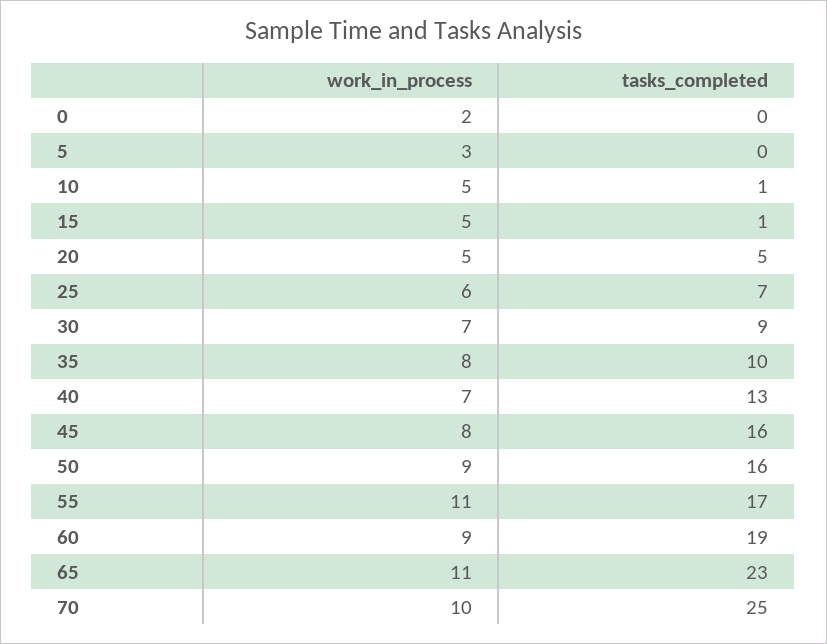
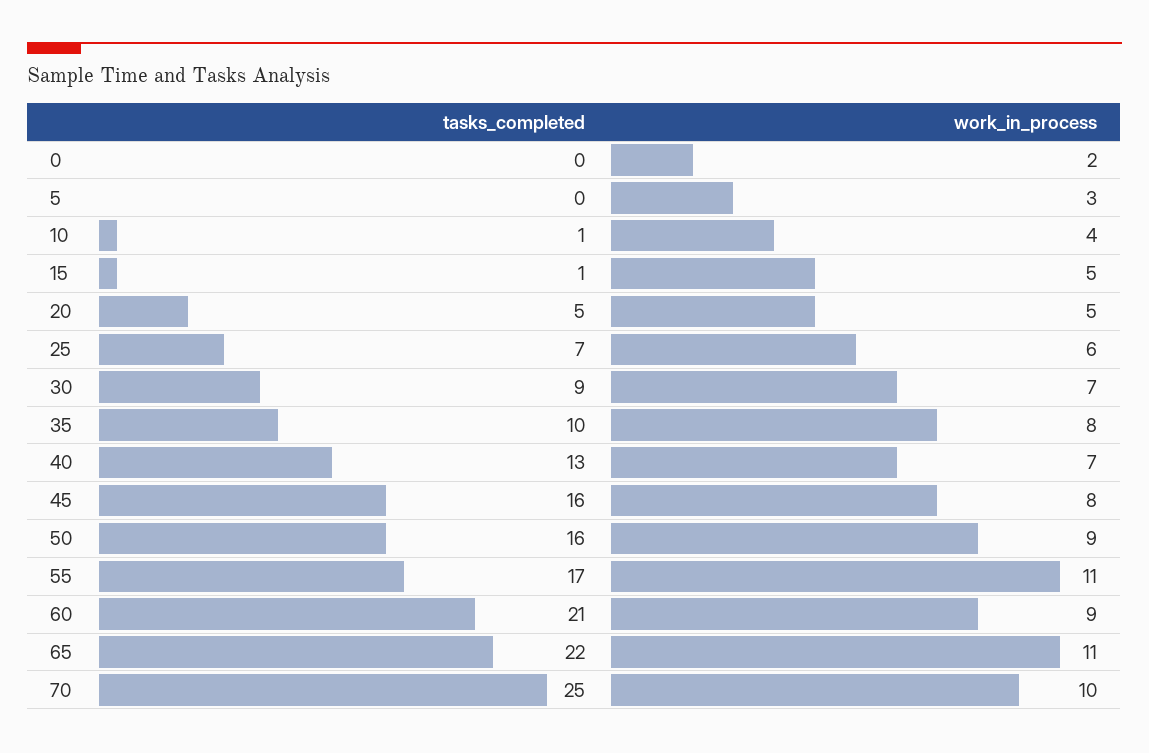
  {
    "work_in_process": {
      "0": 2,
      "5": 3,
-     "10": 5,
+     "10": 4,
      "15": 5,
      "20": 5,
      "25": 6,
      "30": 7,
      "35": 8,
      "40": 7,
      "45": 8,
      "50": 9,
      "55": 11,
      "60": 9,
      "65": 11,
      "70": 10
    },
    "tasks_completed": {
      "0": 0,
      "5": 0,
      "10": 1,
      "15": 1,
      "20": 5,
      "25": 7,
      "30": 9,
      "35": 10,
      "40": 13,
      "45": 16,
      "50": 16,
      "55": 17,
-     "60": 19,
+     "60": 21,
-     "65": 23,
+     "65": 22,
      "70": 25
    }
  }

